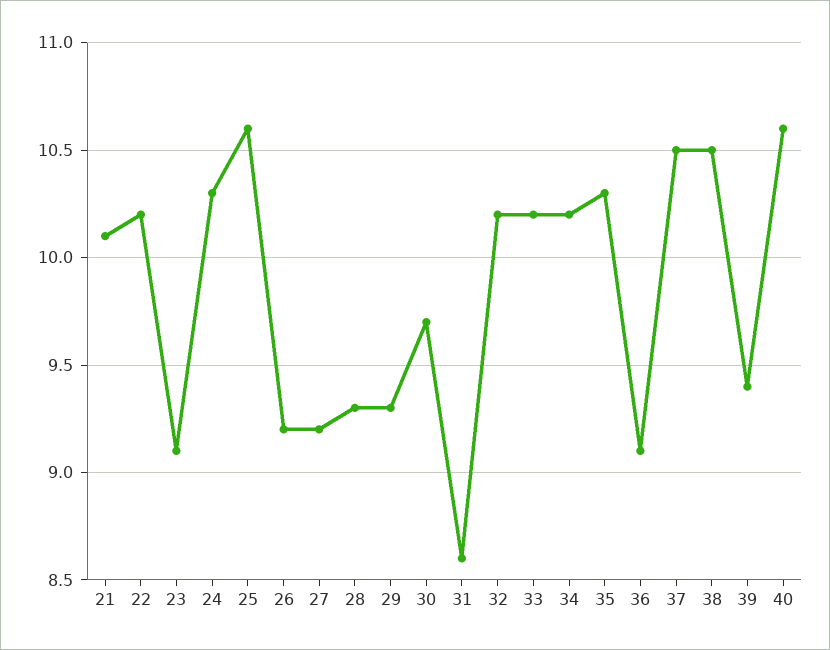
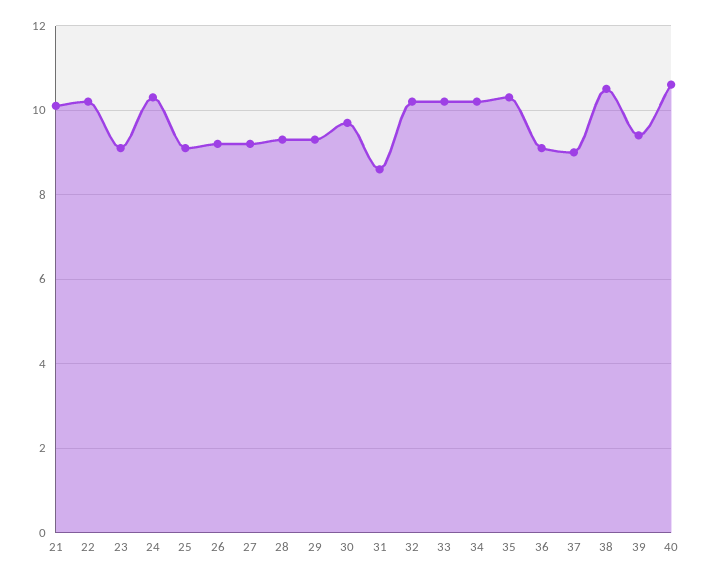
  {
    "21": 10.1,
    "22": 10.2,
    "23": 9.1,
    "24": 10.3,
-   "25": 10.6,
+   "25": 9,
    "26": 9.2,
    "27": 9.2,
    "28": 9.3,
    "29": 9.3,
    "30": 9.7,
    "31": 8.6,
    "32": 10.2,
    "33": 10.2,
    "34": 10.2,
    "35": 10.3,
    "36": 9.1,
-   "37": 10.5,
+   "37": 9,
    "38": 10.5,
    "39": 9.4,
    "40": 10.6
  }

